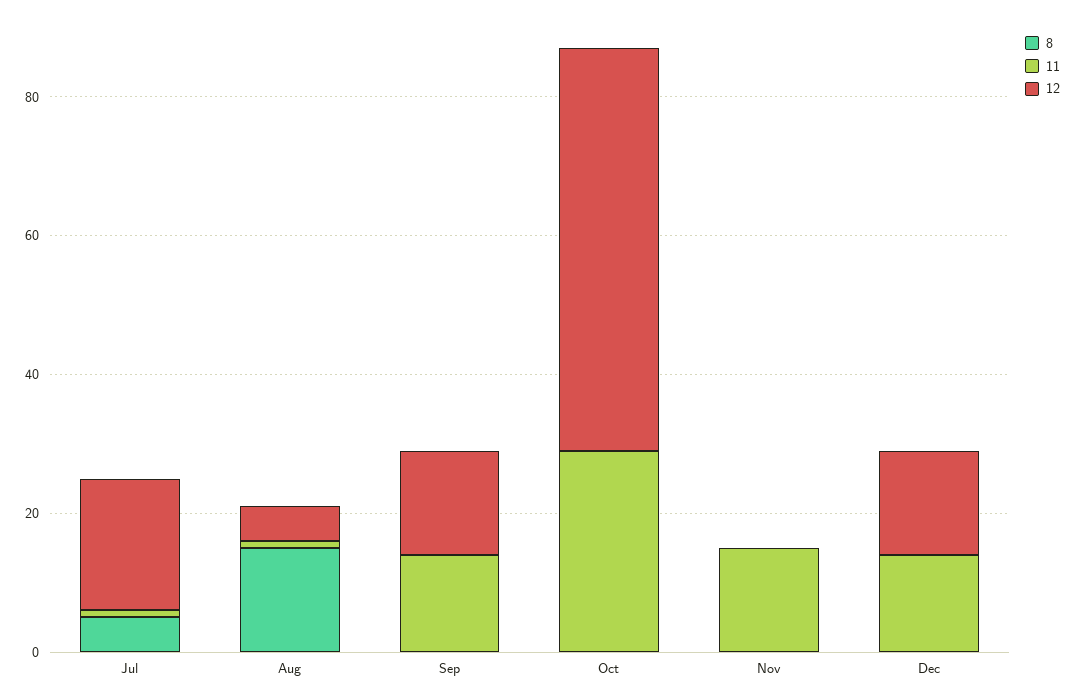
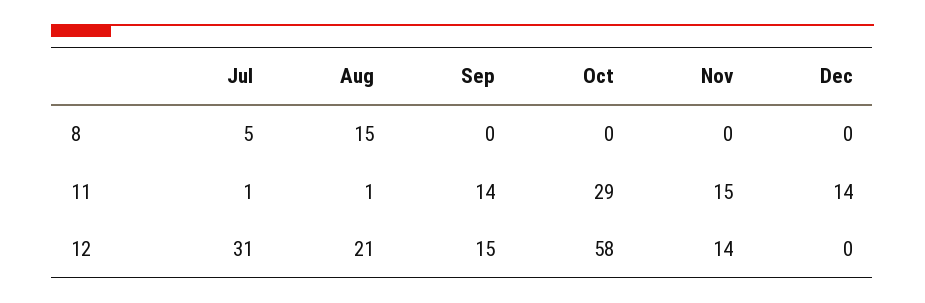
  {
    "8": {
      "Jul": 5,
      "Aug": 15,
      "Sep": 0,
      "Oct": 0,
      "Nov": 0,
      "Dec": 0
    },
    "11": {
      "Jul": 1,
      "Aug": 1,
      "Sep": 14,
      "Oct": 29,
      "Nov": 15,
      "Dec": 14
    },
    "12": {
-     "Jul": 20,
+     "Jul": 31,
-     "Aug": 5,
+     "Aug": 21,
      "Sep": 15,
      "Oct": 58,
-     "Nov": 0,
+     "Nov": 14,
-     "Dec": 15
+     "Dec": 0
    }
  }

